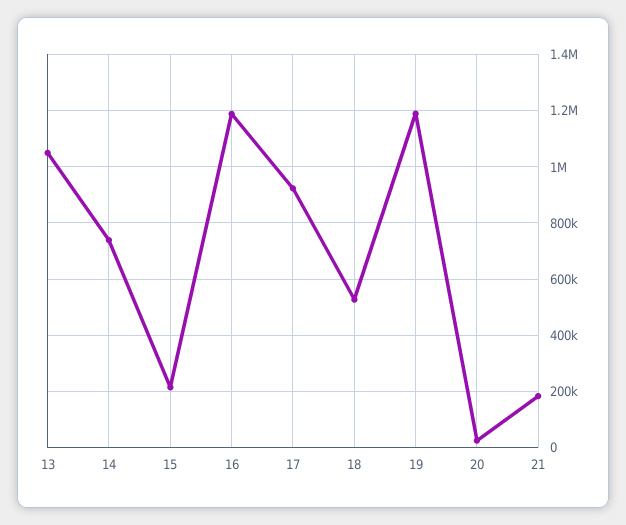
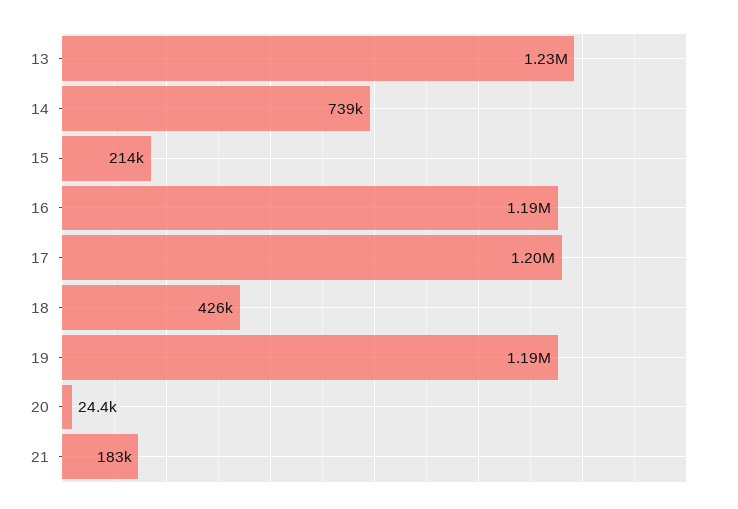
  {
-   "13": 1050000,
+   "13": 1230000,
    "14": 739000,
    "15": 214000,
    "16": 1190000,
-   "17": 925000,
+   "17": 1200000,
-   "18": 525000,
+   "18": 426000,
    "19": 1190000,
    "20": 24400,
    "21": 183000
  }

